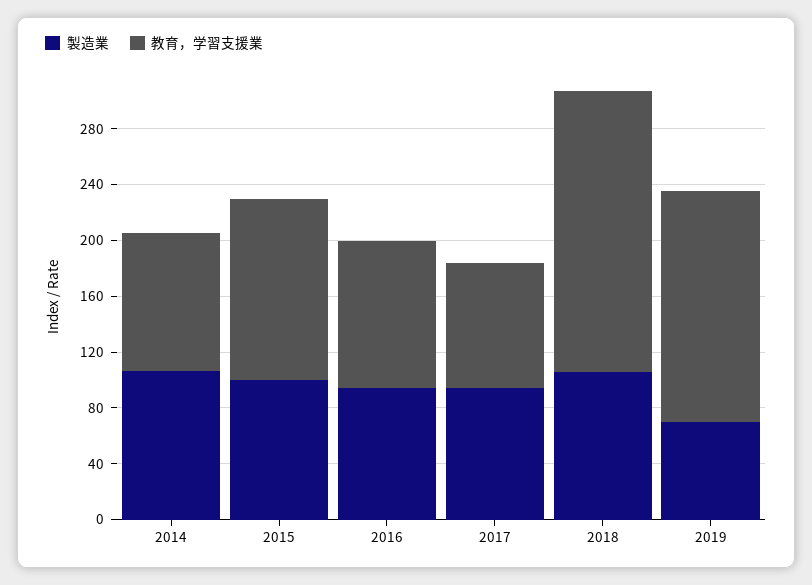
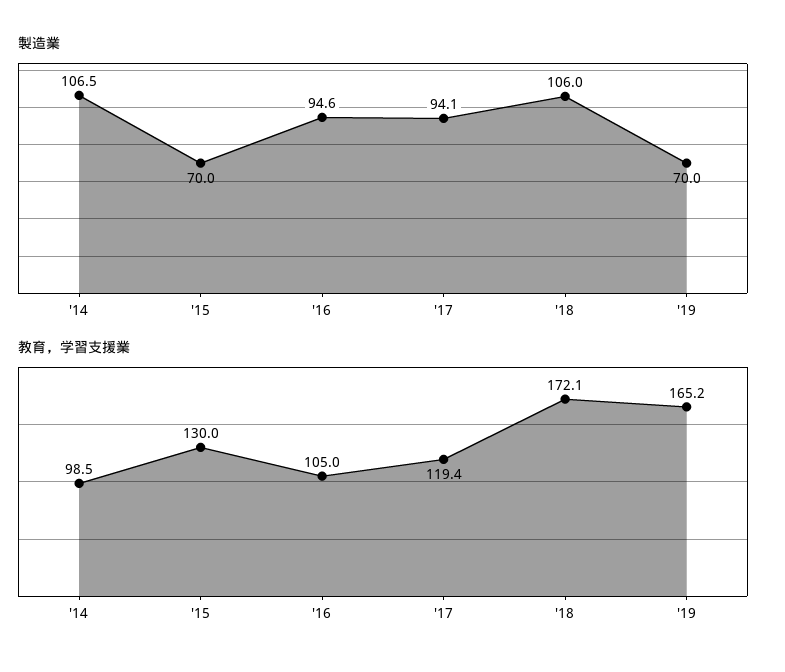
  {
    "製造業": {
      "2014": 106.5,
-     "2015": 100,
+     "2015": 70,
      "2016": 94.6,
      "2017": 94.1,
      "2018": 106,
      "2019": 70
    },
    "教育，学習支援業": {
      "2014": 98.5,
      "2015": 130,
      "2016": 105,
-     "2017": 90,
+     "2017": 119.4,
-     "2018": 200,
+     "2018": 172.1,
      "2019": 165.2
    }
  }

